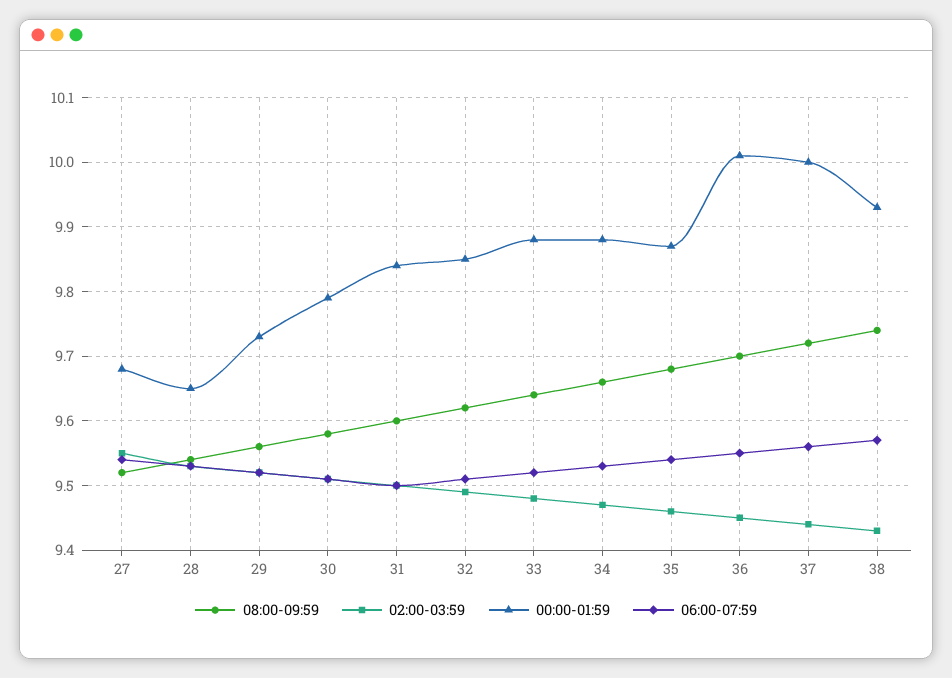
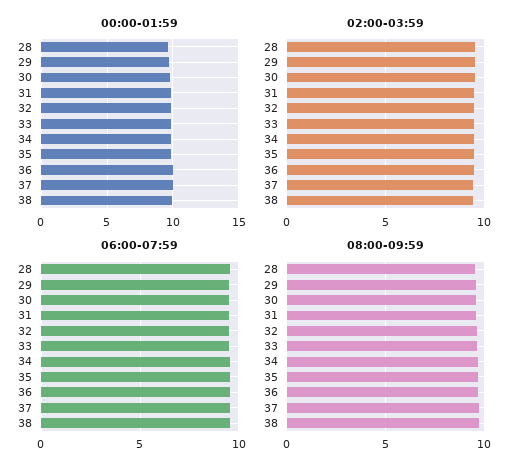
  {
    "08:00-09:59": {
-     "27": 9.52,
      "28": 9.54,
      "29": 9.56,
      "30": 9.58,
      "31": 9.6,
      "32": 9.62,
      "33": 9.64,
      "34": 9.66,
      "35": 9.68,
      "36": 9.7,
      "37": 9.72,
      "38": 9.74
    },
    "02:00-03:59": {
-     "27": 9.55,
      "28": 9.53,
      "29": 9.52,
      "30": 9.51,
      "31": 9.5,
      "32": 9.49,
      "33": 9.48,
      "34": 9.47,
      "35": 9.46,
      "36": 9.45,
      "37": 9.44,
      "38": 9.43
    },
    "00:00-01:59": {
-     "27": 9.68,
      "28": 9.65,
      "29": 9.73,
      "30": 9.79,
      "31": 9.84,
      "32": 9.85,
      "33": 9.88,
      "34": 9.88,
      "35": 9.87,
      "36": 10.01,
      "37": 10,
      "38": 9.93
    },
    "06:00-07:59": {
-     "27": 9.54,
      "28": 9.53,
      "29": 9.52,
      "30": 9.51,
      "31": 9.5,
      "32": 9.51,
      "33": 9.52,
      "34": 9.53,
      "35": 9.54,
      "36": 9.55,
      "37": 9.56,
      "38": 9.57
    }
  }

